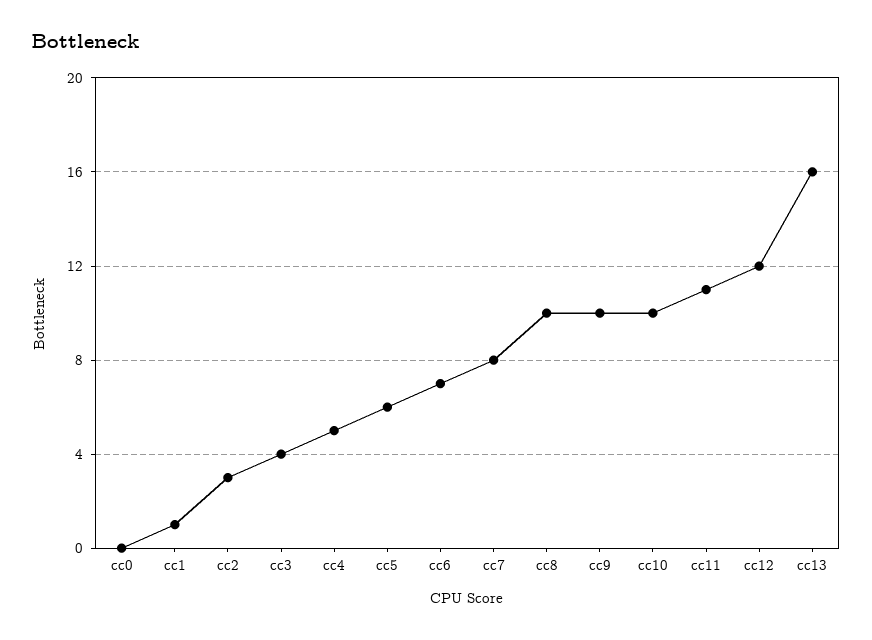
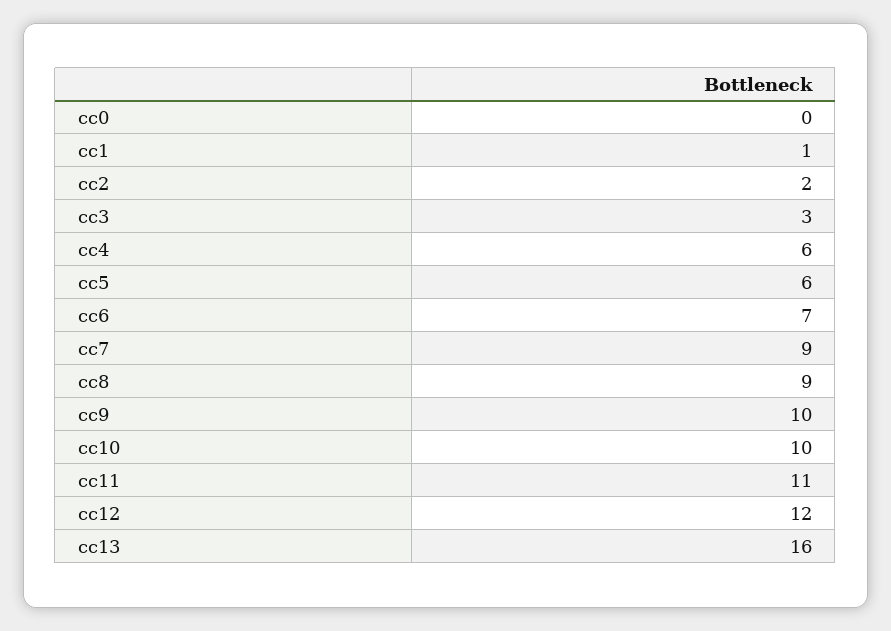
  {
    "cc0": 0,
    "cc1": 1,
-   "cc2": 3,
+   "cc2": 2,
-   "cc3": 4,
+   "cc3": 3,
-   "cc4": 5,
+   "cc4": 6,
    "cc5": 6,
    "cc6": 7,
-   "cc7": 8,
+   "cc7": 9,
-   "cc8": 10,
+   "cc8": 9,
    "cc9": 10,
    "cc10": 10,
    "cc11": 11,
    "cc12": 12,
    "cc13": 16
  }

